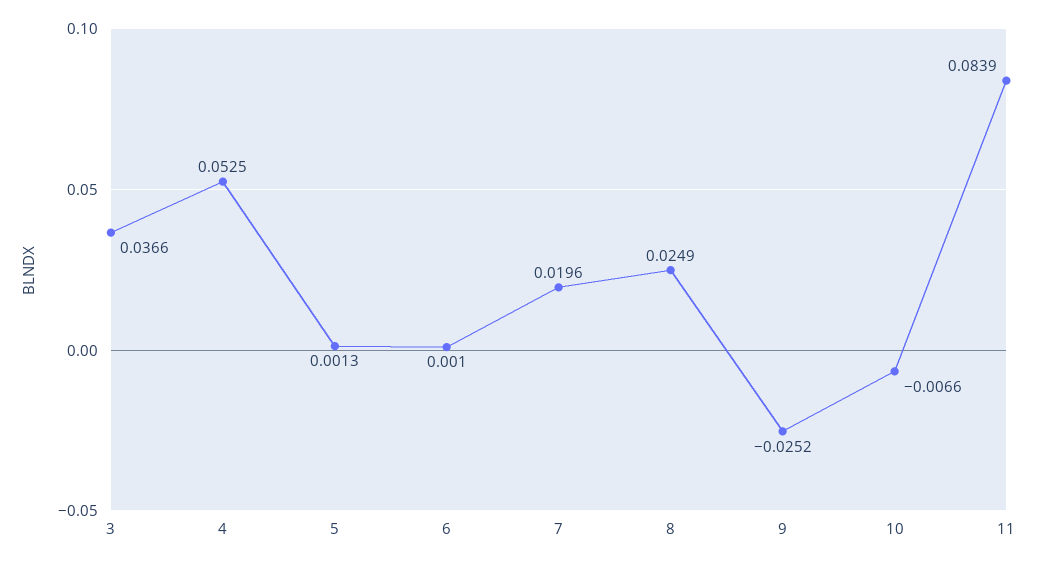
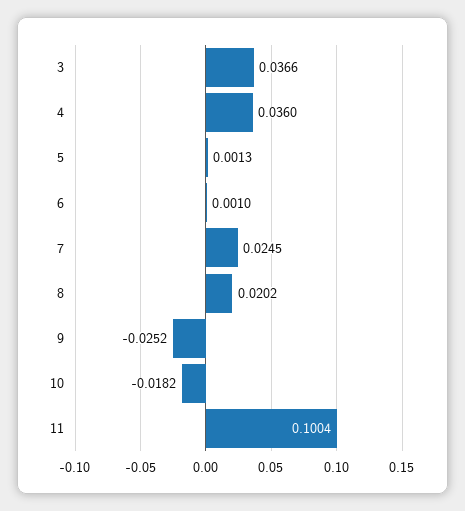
  {
    "3": 0.0366,
-   "4": 0.0525,
+   "4": 0.036,
    "5": 0.0013,
    "6": 0.001,
-   "7": 0.0196,
+   "7": 0.0245,
-   "8": 0.0249,
+   "8": 0.0202,
    "9": -0.0252,
-   "10": -0.0066,
+   "10": -0.0182,
-   "11": 0.0839
+   "11": 0.1004
  }

